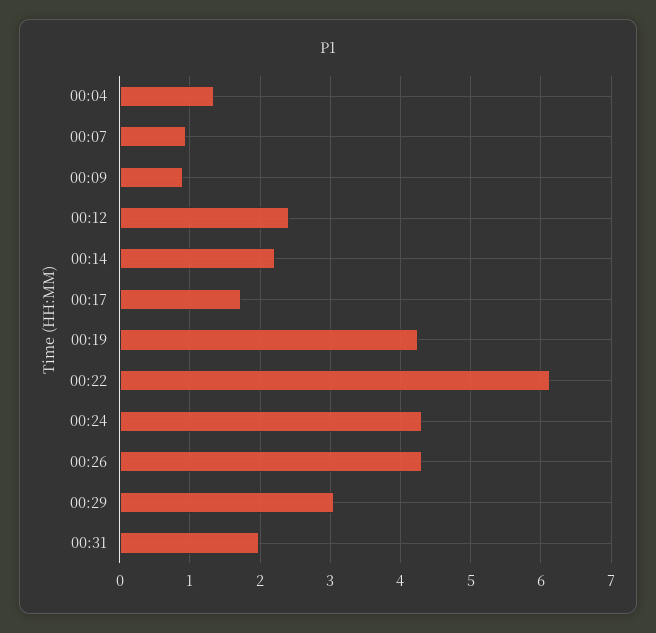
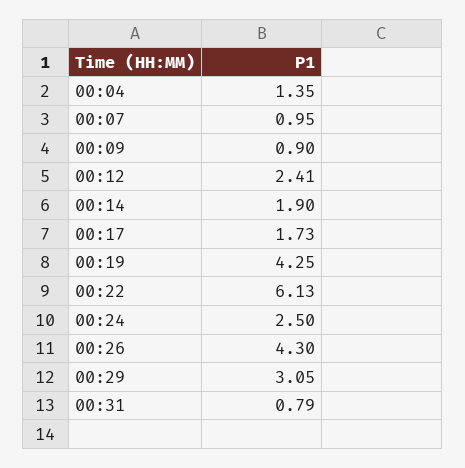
  {
    "00:04": 1.35,
    "00:07": 0.95,
    "00:09": 0.9,
    "00:12": 2.41,
-   "00:14": 2.2,
+   "00:14": 1.9,
    "00:17": 1.73,
    "00:19": 4.25,
    "00:22": 6.13,
-   "00:24": 4.3,
+   "00:24": 2.5,
    "00:26": 4.3,
    "00:29": 3.05,
-   "00:31": 2
+   "00:31": 0.79
  }

